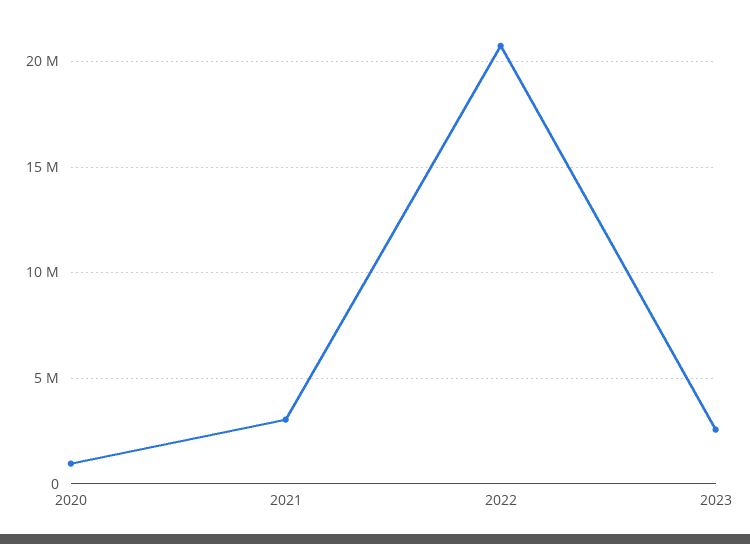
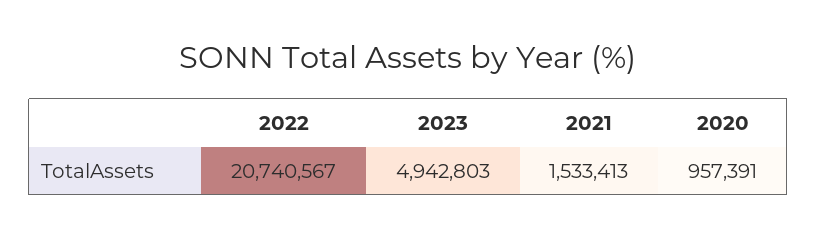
  {
    "2020": 957391,
-   "2021": 3000000,
+   "2021": 1533413,
    "2022": 20740567,
-   "2023": 2500000
+   "2023": 4942803
  }

